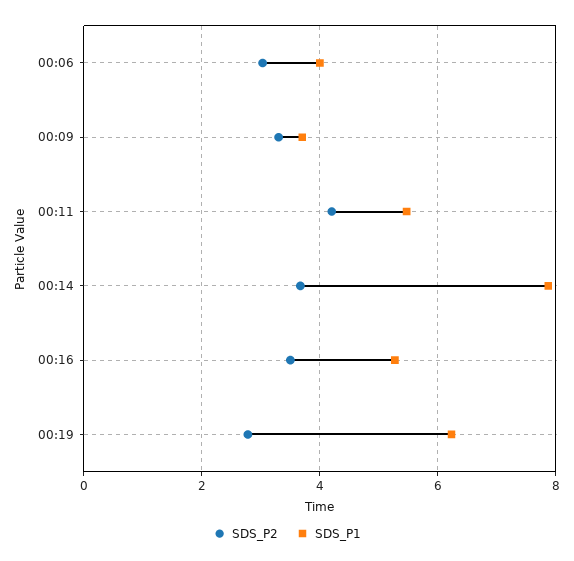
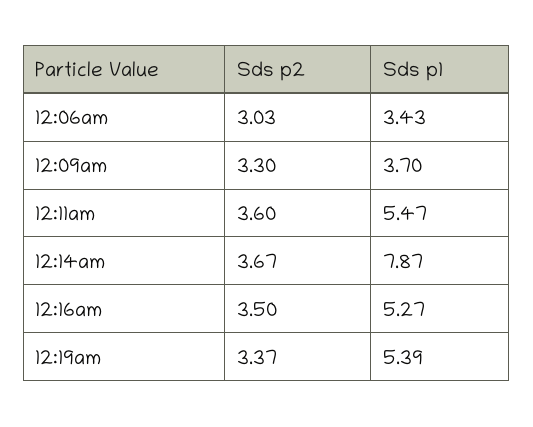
  {
    "SDS_P2": {
      "00:06": 3.03,
      "00:09": 3.3,
-     "00:11": 4.2,
+     "00:11": 3.6,
      "00:14": 3.67,
      "00:16": 3.5,
-     "00:19": 2.8
+     "00:19": 3.37
    },
    "SDS_P1": {
-     "00:06": 4,
+     "00:06": 3.43,
      "00:09": 3.7,
      "00:11": 5.47,
      "00:14": 7.87,
      "00:16": 5.27,
-     "00:19": 6.2
+     "00:19": 5.39
    }
  }

